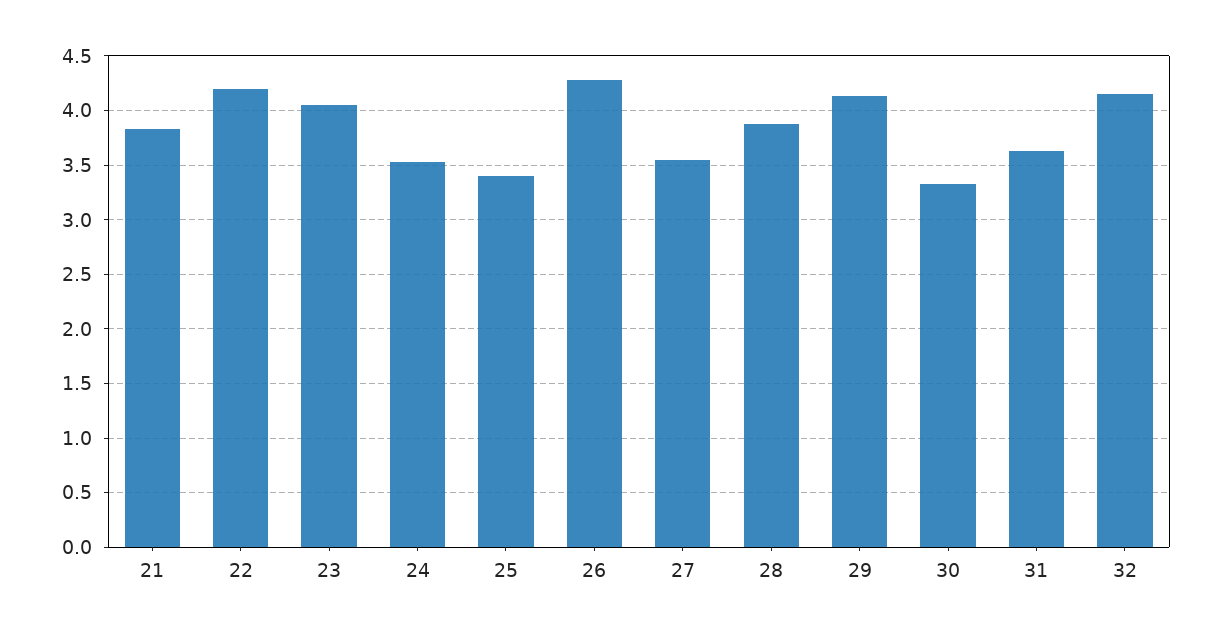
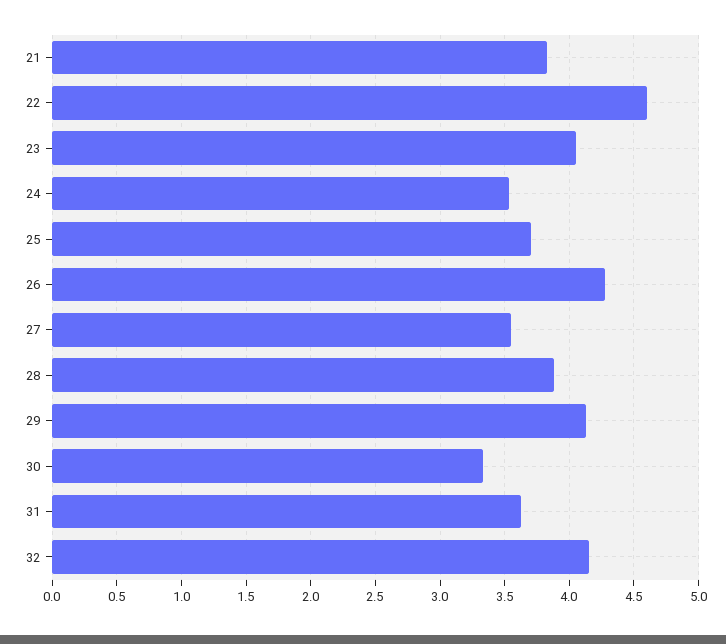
  {
    "21": 3.85,
-   "22": 4.2,
+   "22": 4.6,
    "23": 4.05,
    "24": 3.55,
-   "25": 3.4,
+   "25": 3.7,
    "26": 4.3,
    "27": 3.55,
    "28": 3.9,
    "29": 4.15,
    "30": 3.35,
    "31": 3.65,
    "32": 4.15
  }

